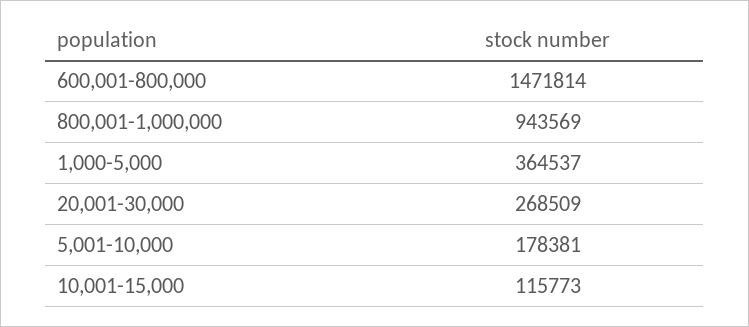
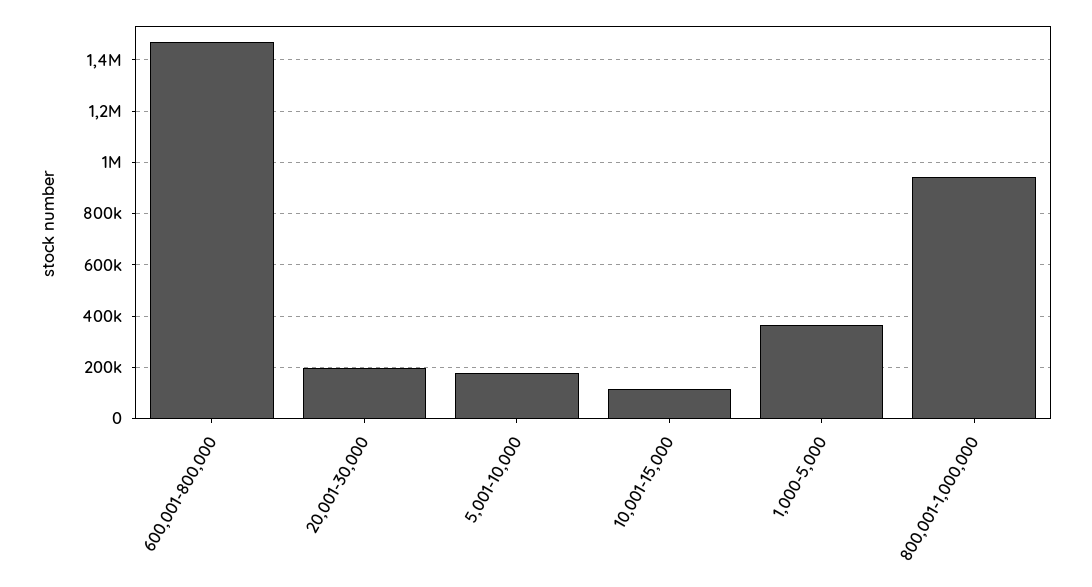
  {
    "600,001-800,000": 1471814,
    "800,001-1,000,000": 943569,
    "1,000-5,000": 364537,
-   "20,001-30,000": 268509,
+   "20,001-30,000": 200000,
    "5,001-10,000": 178381,
    "10,001-15,000": 115773
  }

